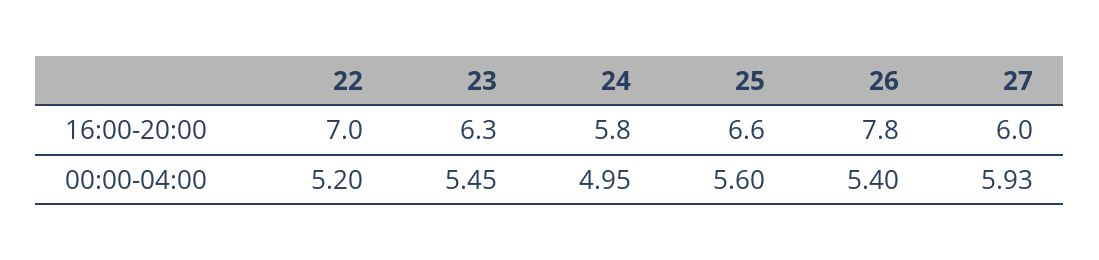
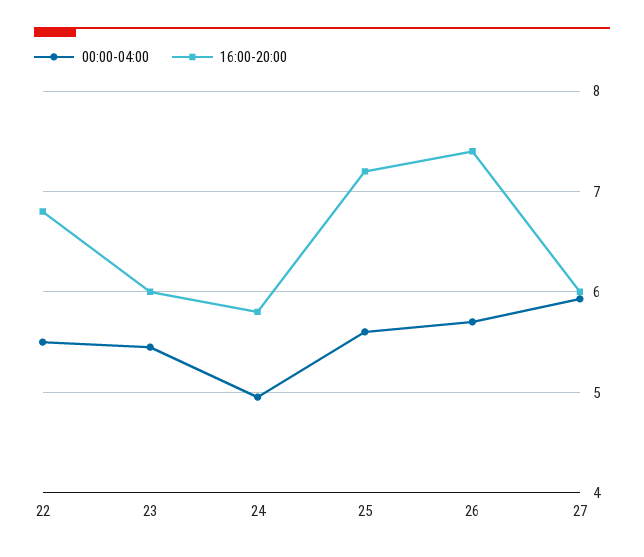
  {
    "16:00-20:00": {
-     "22": 7,
+     "22": 6.8,
-     "23": 6.3,
+     "23": 6,
      "24": 5.8,
-     "25": 6.6,
+     "25": 7.2,
-     "26": 7.8,
+     "26": 7.4,
      "27": 6
    },
    "00:00-04:00": {
-     "22": 5.2,
+     "22": 5.5,
      "23": 5.45,
      "24": 4.95,
      "25": 5.6,
-     "26": 5.4,
+     "26": 5.7,
      "27": 5.93
    }
  }

